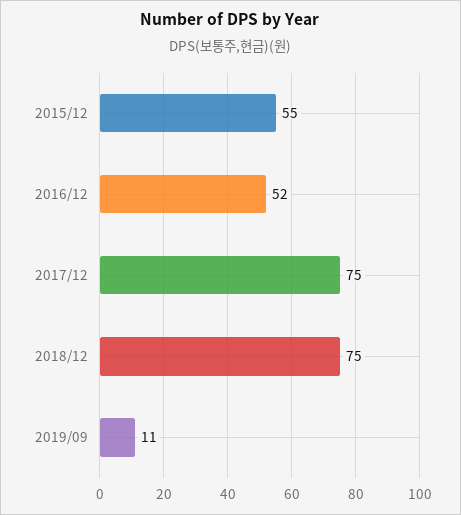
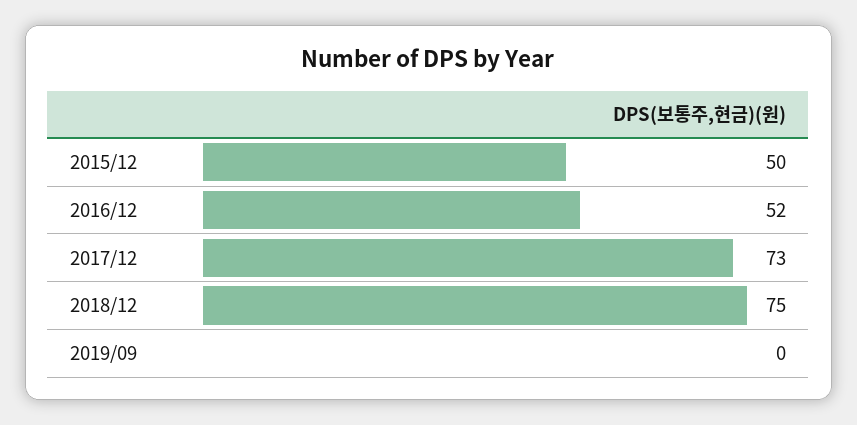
  {
-   "2015/12": 55,
+   "2015/12": 50,
    "2016/12": 52,
-   "2017/12": 75,
+   "2017/12": 73,
    "2018/12": 75,
-   "2019/09": 11
+   "2019/09": 0
  }

